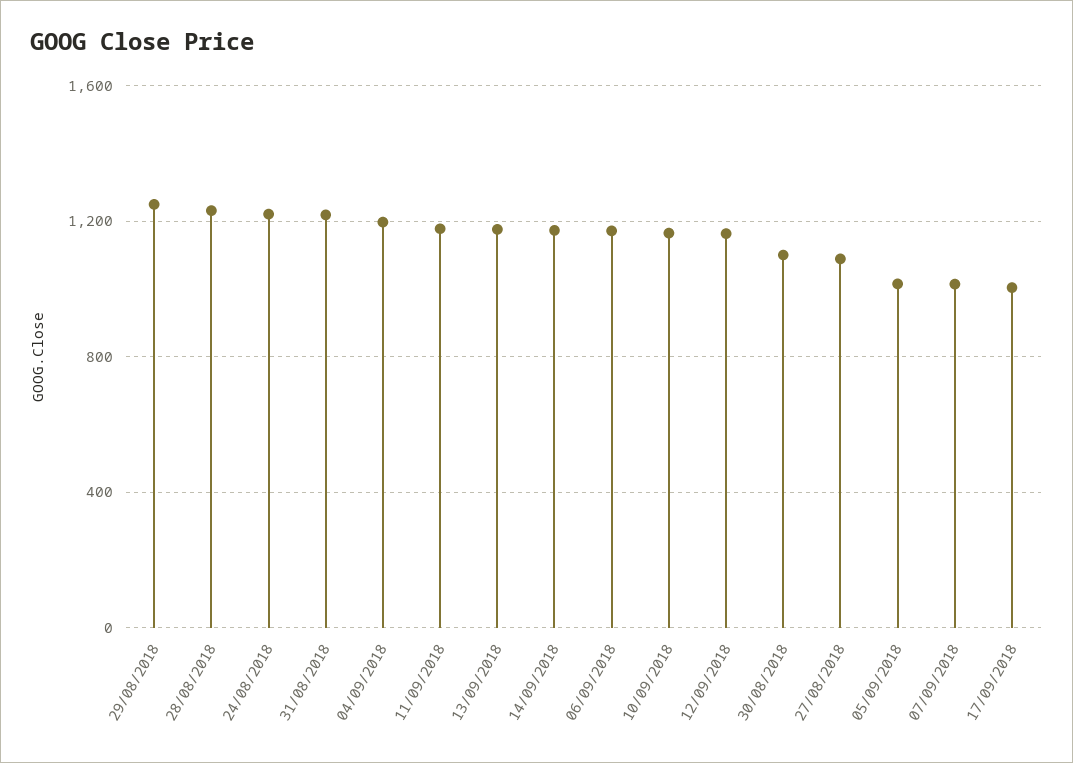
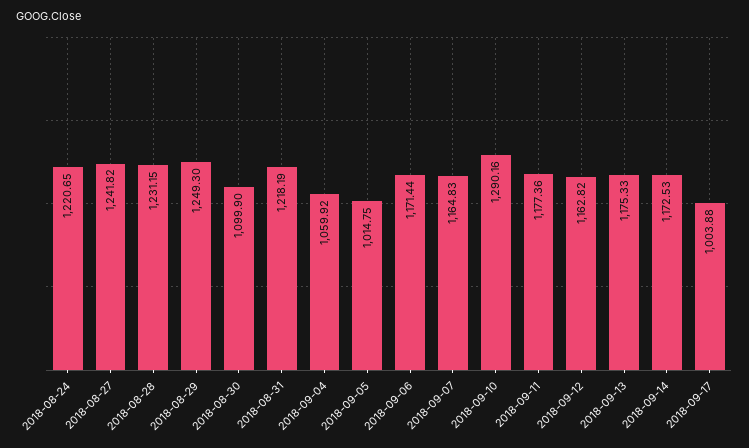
  {
    "29/08/2018": 1249.3,
    "28/08/2018": 1231.15,
    "24/08/2018": 1220.65,
    "31/08/2018": 1218.19,
-   "04/09/2018": 1200,
+   "04/09/2018": 1059.92,
    "11/09/2018": 1177.36,
    "13/09/2018": 1175.33,
    "14/09/2018": 1172.53,
    "06/09/2018": 1171.44,
-   "10/09/2018": 1150,
+   "10/09/2018": 1290.16,
    "12/09/2018": 1162.82,
    "30/08/2018": 1099.9,
-   "27/08/2018": 1100,
+   "27/08/2018": 1241.82,
    "05/09/2018": 1014.75,
-   "07/09/2018": 1000,
+   "07/09/2018": 1164.83,
    "17/09/2018": 1003.88
  }

